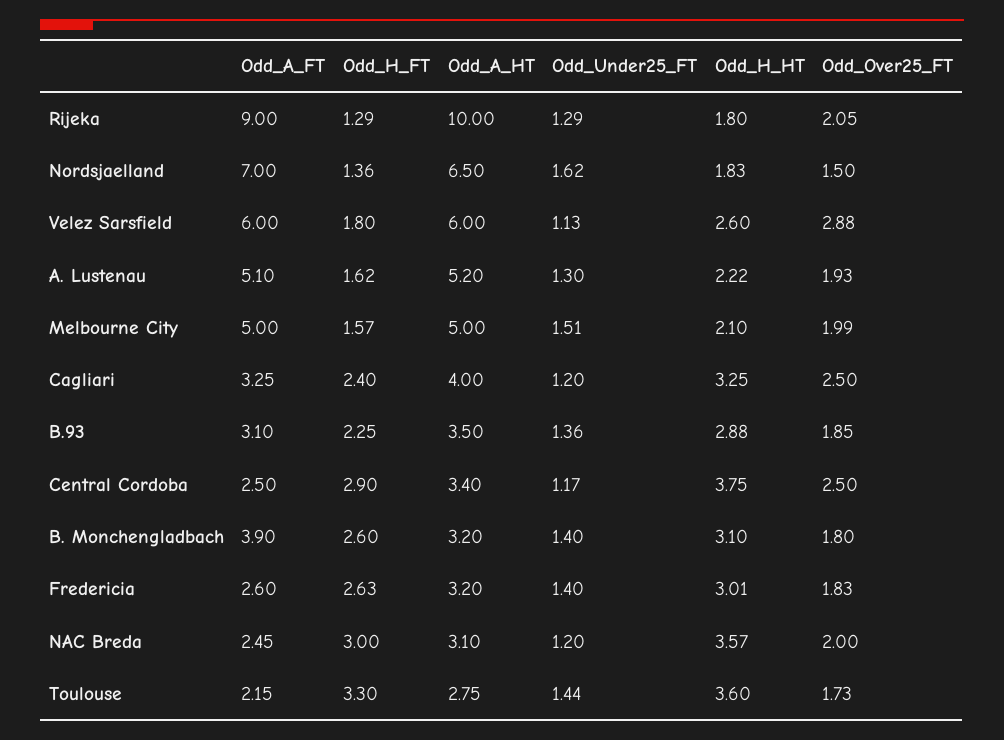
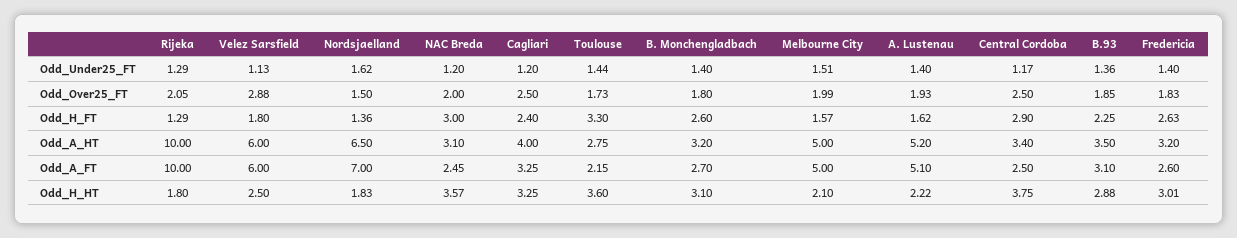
  {
    "Odd_A_FT": {
-     "Rijeka": 9,
+     "Rijeka": 10,
      "Nordsjaelland": 7,
      "Velez Sarsfield": 6,
      "A. Lustenau": 5.1,
      "Melbourne City": 5,
      "Cagliari": 3.25,
      "B.93": 3.1,
      "Central Cordoba": 2.5,
-     "B. Monchengladbach": 3.9,
+     "B. Monchengladbach": 2.7,
      "Fredericia": 2.6,
      "NAC Breda": 2.45,
      "Toulouse": 2.15
    },
    "Odd_H_FT": {
      "Rijeka": 1.29,
      "Nordsjaelland": 1.36,
      "Velez Sarsfield": 1.8,
      "A. Lustenau": 1.62,
      "Melbourne City": 1.57,
      "Cagliari": 2.4,
      "B.93": 2.25,
      "Central Cordoba": 2.9,
      "B. Monchengladbach": 2.6,
      "Fredericia": 2.63,
      "NAC Breda": 3,
      "Toulouse": 3.3
    },
    "Odd_A_HT": {
      "Rijeka": 10,
      "Nordsjaelland": 6.5,
      "Velez Sarsfield": 6,
      "A. Lustenau": 5.2,
      "Melbourne City": 5,
      "Cagliari": 4,
      "B.93": 3.5,
      "Central Cordoba": 3.4,
      "B. Monchengladbach": 3.2,
      "Fredericia": 3.2,
      "NAC Breda": 3.1,
      "Toulouse": 2.75
    },
    "Odd_Under25_FT": {
      "Rijeka": 1.29,
      "Nordsjaelland": 1.62,
      "Velez Sarsfield": 1.13,
-     "A. Lustenau": 1.3,
+     "A. Lustenau": 1.4,
      "Melbourne City": 1.51,
      "Cagliari": 1.2,
      "B.93": 1.36,
      "Central Cordoba": 1.17,
      "B. Monchengladbach": 1.4,
      "Fredericia": 1.4,
      "NAC Breda": 1.2,
      "Toulouse": 1.44
    },
    "Odd_H_HT": {
      "Rijeka": 1.8,
      "Nordsjaelland": 1.83,
-     "Velez Sarsfield": 2.6,
+     "Velez Sarsfield": 2.5,
      "A. Lustenau": 2.22,
      "Melbourne City": 2.1,
      "Cagliari": 3.25,
      "B.93": 2.88,
      "Central Cordoba": 3.75,
      "B. Monchengladbach": 3.1,
      "Fredericia": 3.01,
      "NAC Breda": 3.57,
      "Toulouse": 3.6
    },
    "Odd_Over25_FT": {
      "Rijeka": 2.05,
      "Nordsjaelland": 1.5,
      "Velez Sarsfield": 2.88,
      "A. Lustenau": 1.93,
      "Melbourne City": 1.99,
      "Cagliari": 2.5,
      "B.93": 1.85,
      "Central Cordoba": 2.5,
      "B. Monchengladbach": 1.8,
      "Fredericia": 1.83,
      "NAC Breda": 2,
      "Toulouse": 1.73
    }
  }

